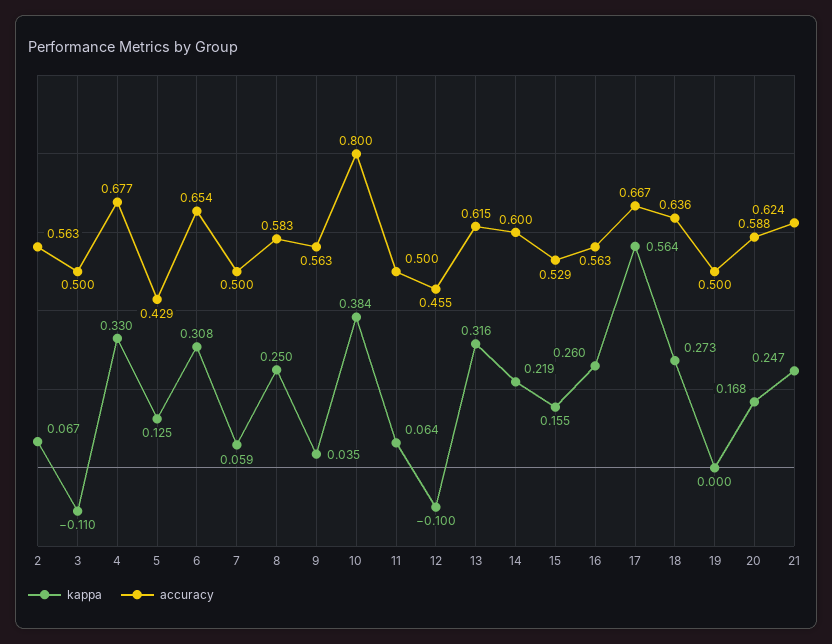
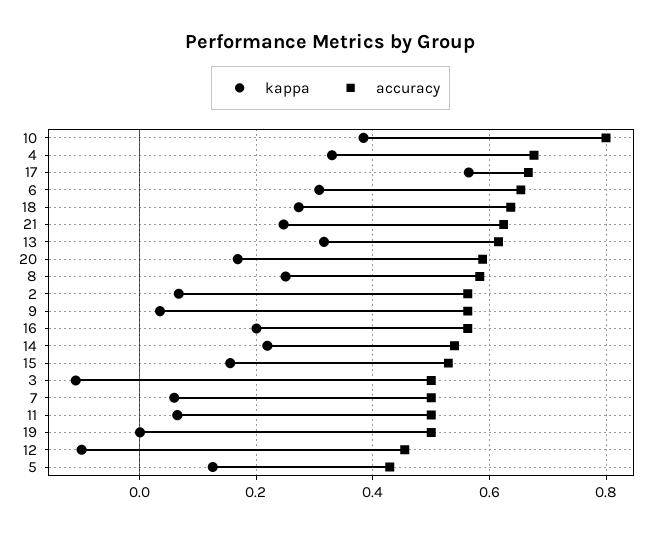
  {
    "kappa": {
      "2": 0.067,
      "3": -0.11,
      "4": 0.33,
      "5": 0.125,
      "6": 0.308,
      "7": 0.059,
      "8": 0.25,
      "9": 0.035,
      "10": 0.384,
      "11": 0.064,
      "12": -0.1,
      "13": 0.316,
      "14": 0.219,
      "15": 0.155,
-     "16": 0.26,
+     "16": 0.2,
      "17": 0.564,
      "18": 0.273,
      "19": 0,
      "20": 0.168,
      "21": 0.247
    },
    "accuracy": {
      "2": 0.563,
      "3": 0.5,
      "4": 0.677,
      "5": 0.429,
      "6": 0.654,
      "7": 0.5,
      "8": 0.583,
      "9": 0.563,
      "10": 0.8,
      "11": 0.5,
      "12": 0.455,
      "13": 0.615,
-     "14": 0.6,
+     "14": 0.54,
      "15": 0.529,
      "16": 0.563,
      "17": 0.667,
      "18": 0.636,
      "19": 0.5,
      "20": 0.588,
      "21": 0.624
    }
  }

